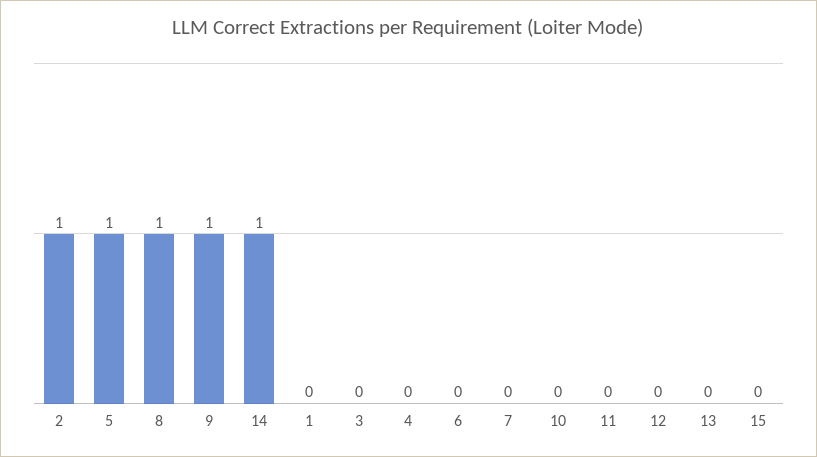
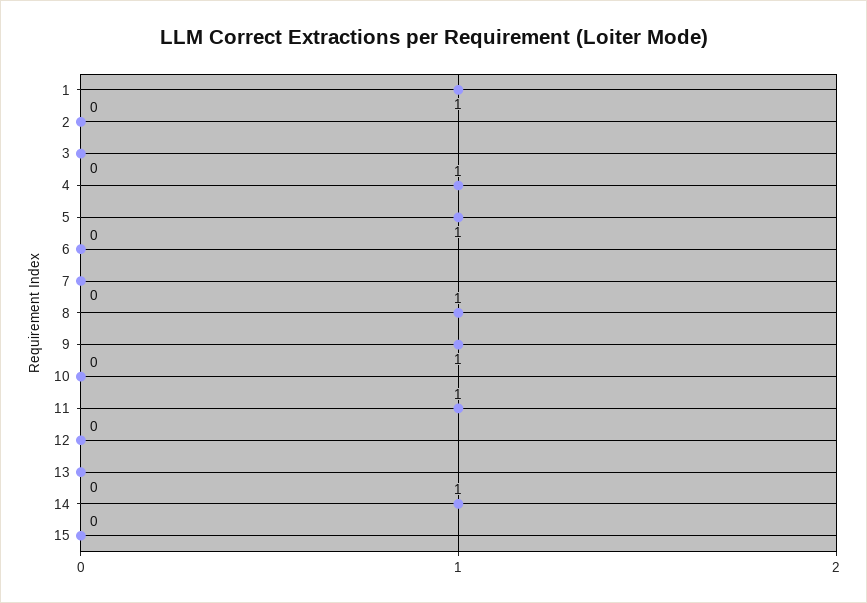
  {
-   "2": 1,
+   "2": 0,
    "5": 1,
    "8": 1,
    "9": 1,
    "14": 1,
-   "1": 0,
+   "1": 1,
    "3": 0,
-   "4": 0,
+   "4": 1,
    "6": 0,
    "7": 0,
    "10": 0,
-   "11": 0,
+   "11": 1,
    "12": 0,
    "13": 0,
    "15": 0
  }

